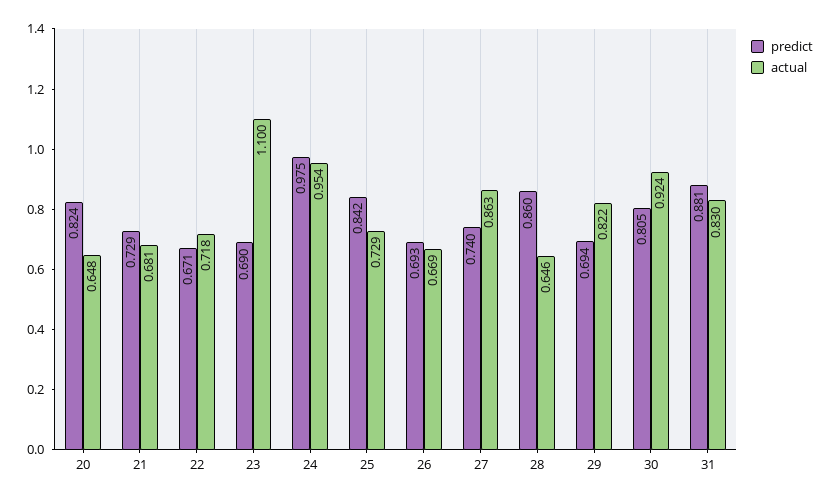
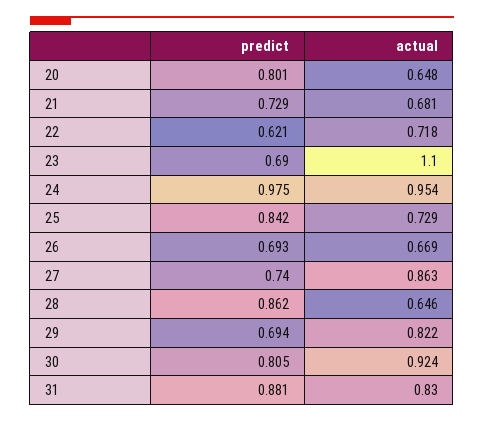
  {
    "predict": {
-     "20": 0.824,
+     "20": 0.801,
      "21": 0.729,
-     "22": 0.671,
+     "22": 0.621,
      "23": 0.69,
      "24": 0.975,
      "25": 0.842,
      "26": 0.693,
      "27": 0.74,
-     "28": 0.86,
+     "28": 0.862,
      "29": 0.694,
      "30": 0.805,
      "31": 0.881
    },
    "actual": {
      "20": 0.648,
      "21": 0.681,
      "22": 0.718,
      "23": 1.1,
      "24": 0.954,
      "25": 0.729,
      "26": 0.669,
      "27": 0.863,
      "28": 0.646,
      "29": 0.822,
      "30": 0.924,
      "31": 0.83
    }
  }

